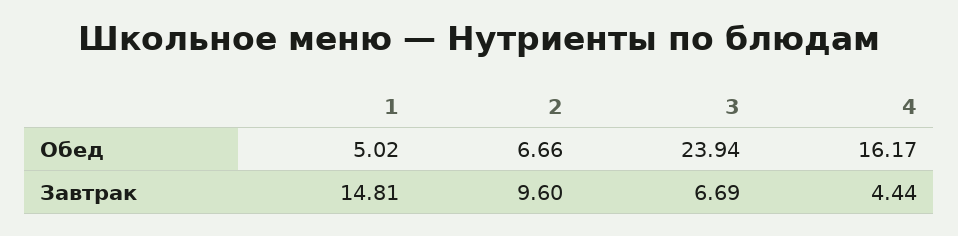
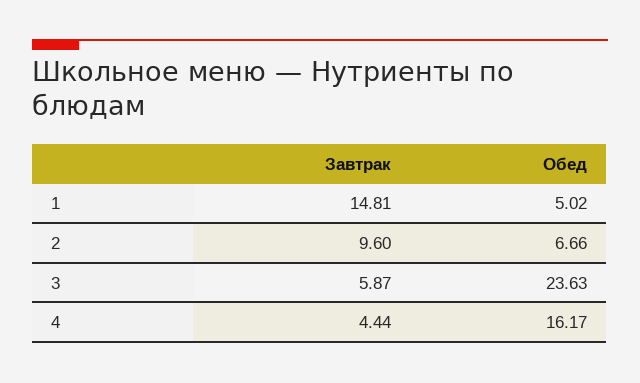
  {
    "1": {
      "Обед": 5.02,
      "Завтрак": 14.81
    },
    "2": {
      "Обед": 6.66,
      "Завтрак": 9.6
    },
    "3": {
-     "Обед": 23.94,
+     "Обед": 23.63,
-     "Завтрак": 6.69
+     "Завтрак": 5.87
    },
    "4": {
      "Обед": 16.17,
      "Завтрак": 4.44
    }
  }

